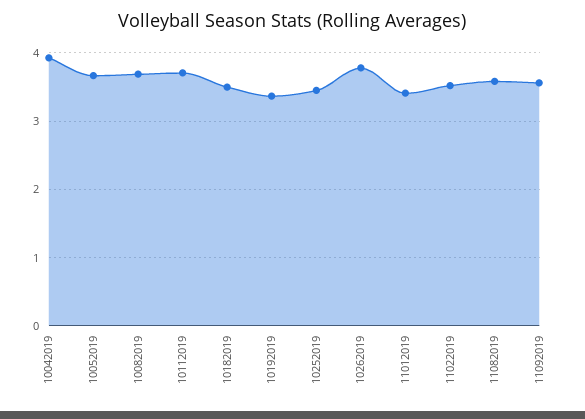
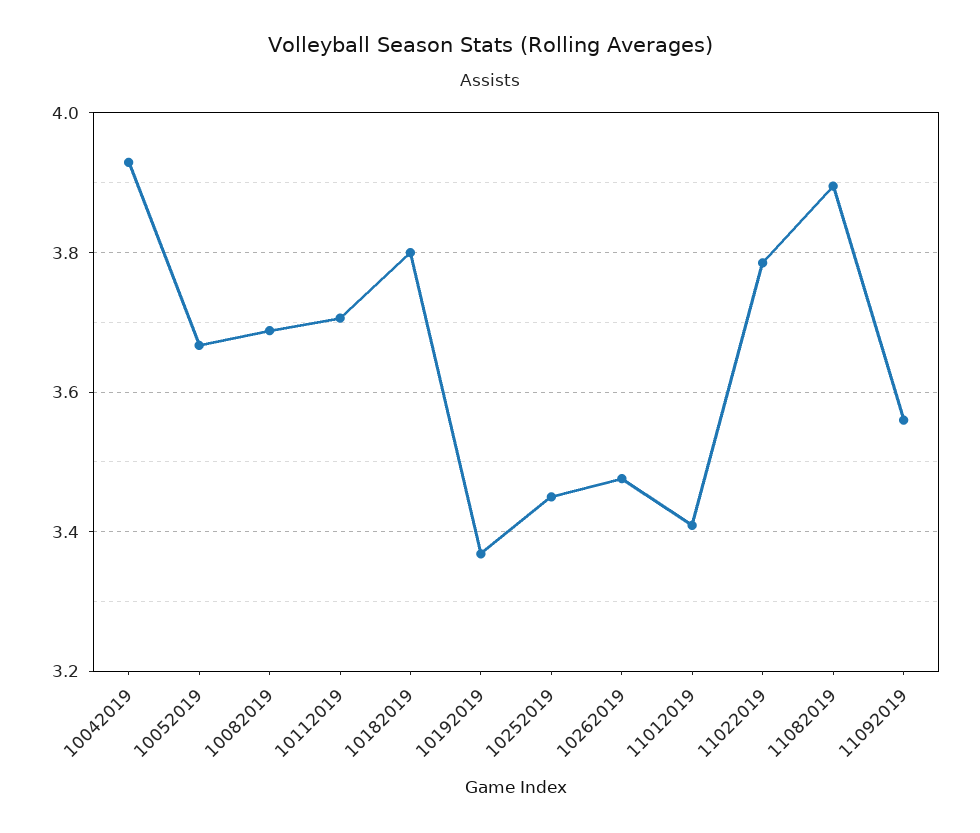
  {
    "10042019": 3.92,
    "10052019": 3.66,
    "10082019": 3.68,
    "10112019": 3.7,
-   "10182019": 3.5,
+   "10182019": 3.8,
    "10192019": 3.36,
    "10252019": 3.46,
-   "10262019": 3.8,
+   "10262019": 3.48,
    "11012019": 3.4,
-   "11022019": 3.5,
+   "11022019": 3.78,
-   "11082019": 3.6,
+   "11082019": 3.9,
    "11092019": 3.56
  }

